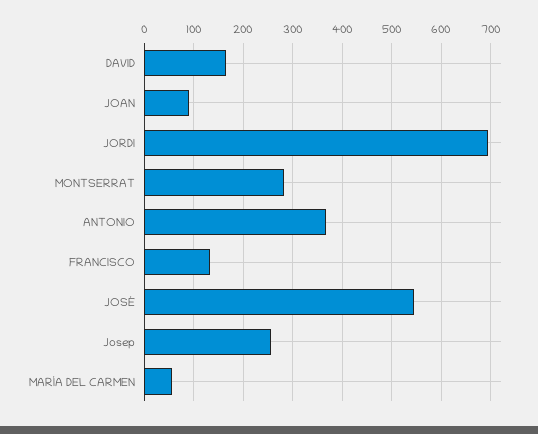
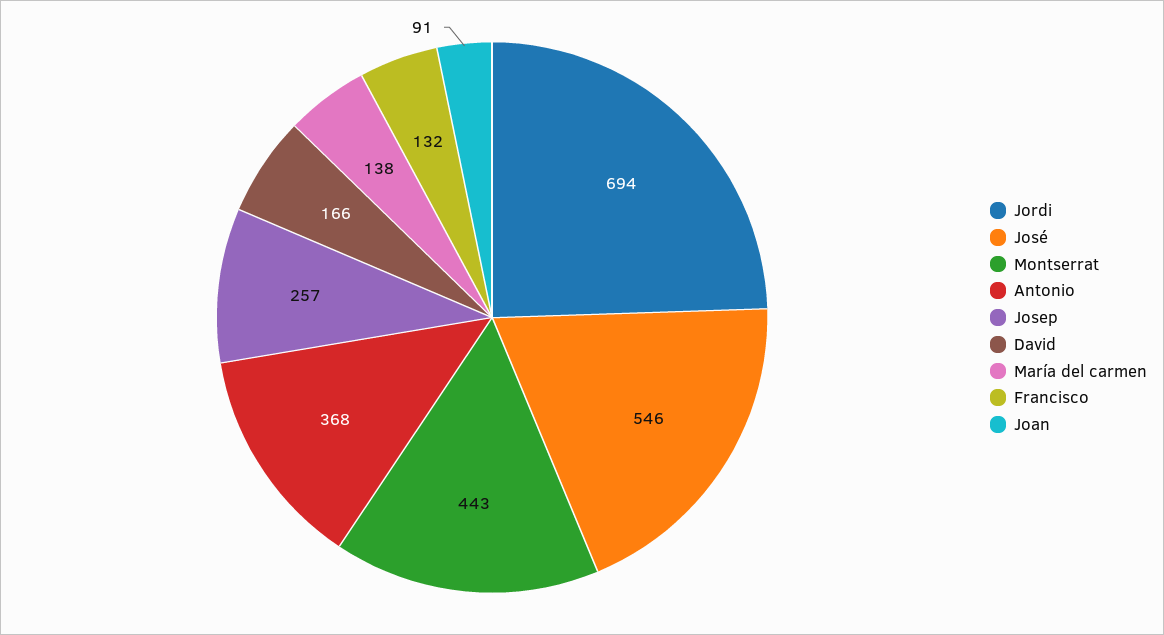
  {
    "DAVID": 166,
    "JOAN": 91,
    "JORDI": 694,
-   "MONTSERRAT": 280,
+   "MONTSERRAT": 443,
    "ANTONIO": 368,
    "FRANCISCO": 132,
    "JOSÉ": 546,
    "Josep": 257,
-   "MARÍA DEL CARMEN": 60
+   "MARÍA DEL CARMEN": 138
  }

